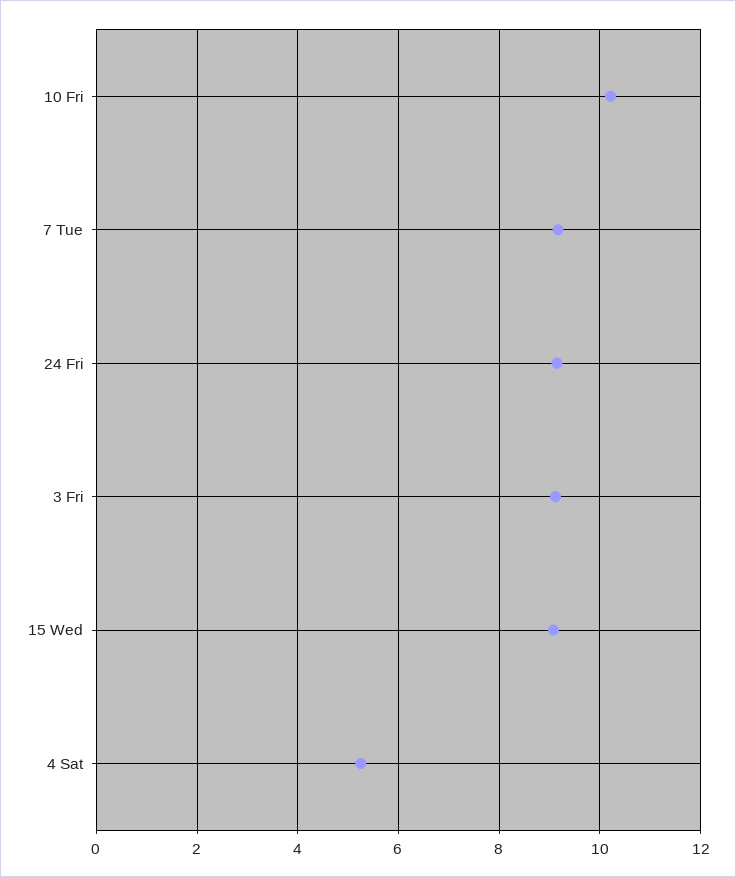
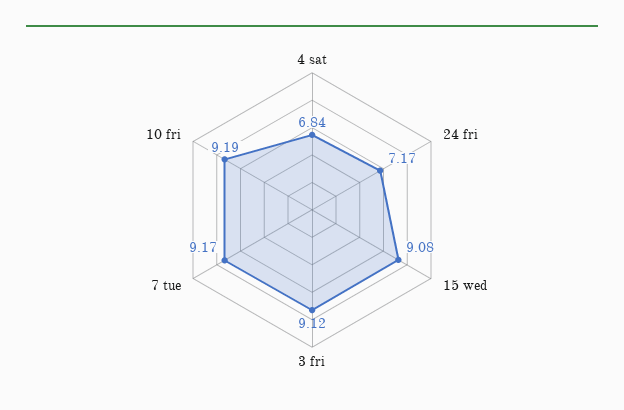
  {
-   "10 Fri": 10.2,
+   "10 Fri": 9.19,
    "7 Tue": 9.17,
-   "24 Fri": 9.2,
+   "24 Fri": 7.17,
    "3 Fri": 9.12,
    "15 Wed": 9.08,
-   "4 Sat": 5.2
+   "4 Sat": 6.84
  }

